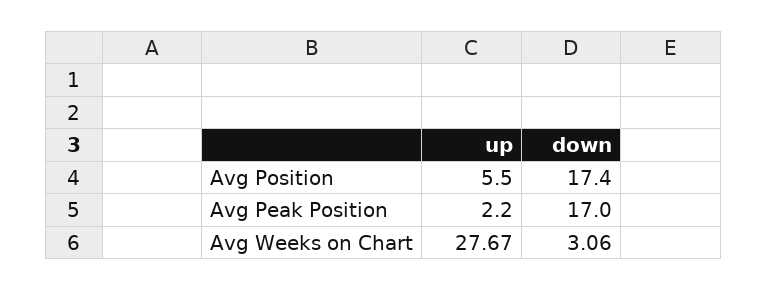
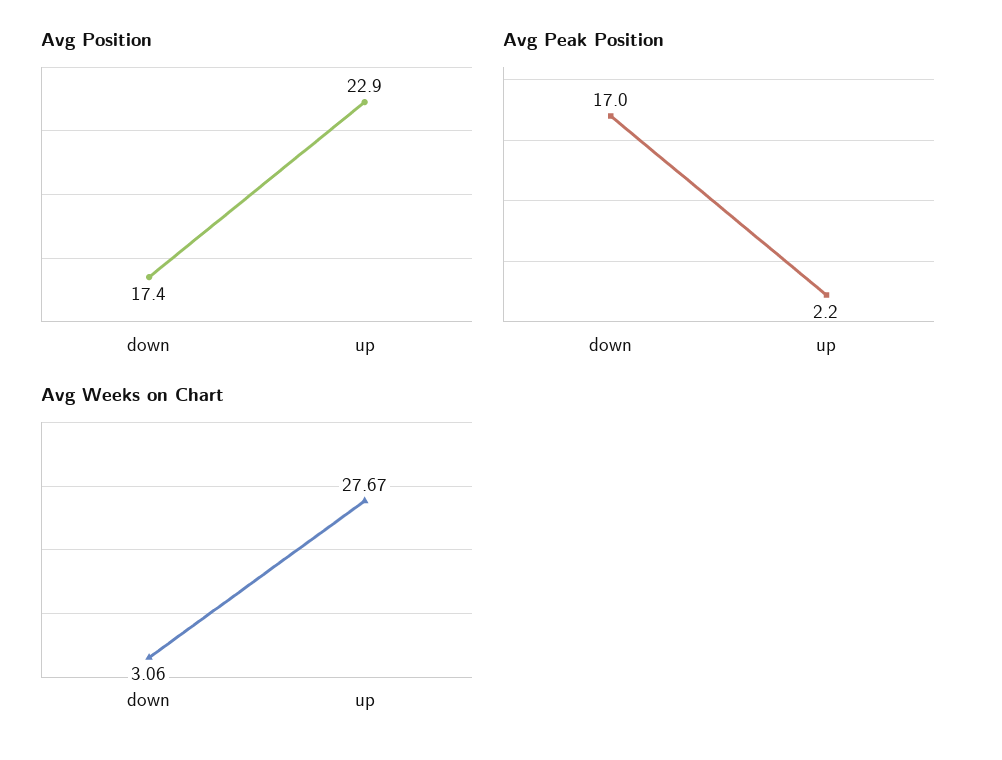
  {
    "Avg Position": {
-     "up": 5.5,
+     "up": 22.9,
      "down": 17.4
    },
    "Avg Peak Position": {
      "up": 2.2,
      "down": 17
    },
    "Avg Weeks on Chart": {
      "up": 27.67,
      "down": 3.06
    }
  }

